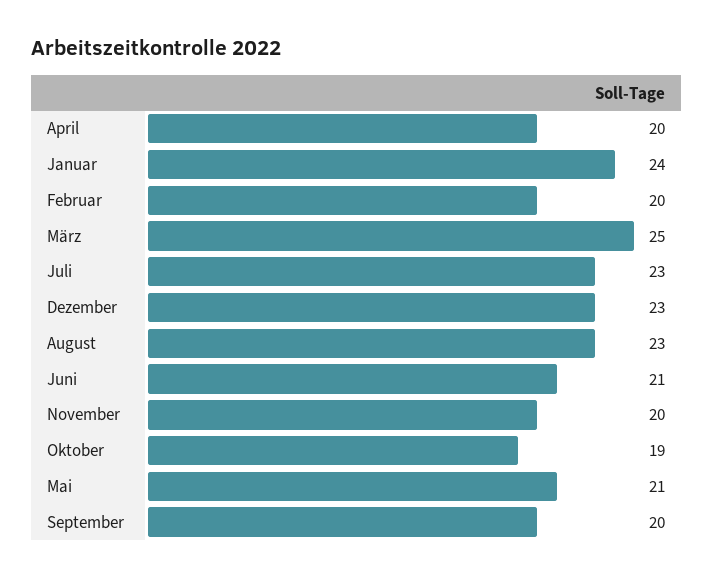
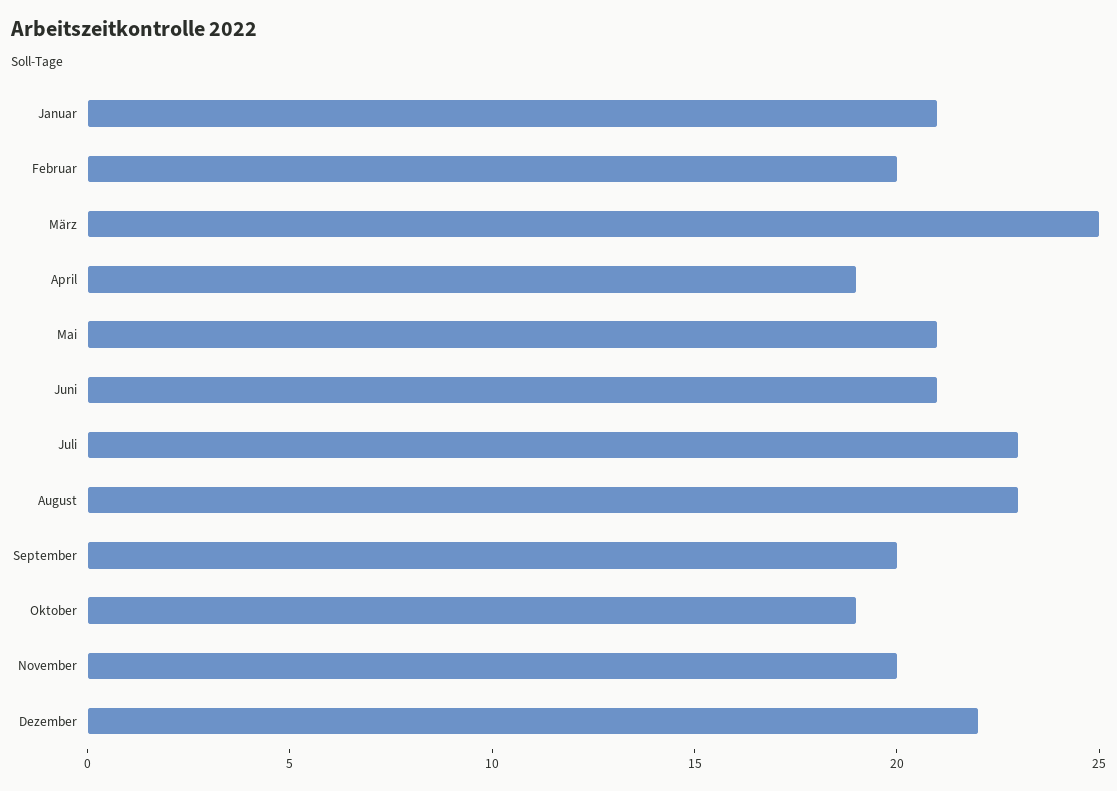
  {
-   "April": 20,
+   "April": 19,
-   "Januar": 24,
+   "Januar": 21,
    "Februar": 20,
    "März": 25,
    "Juli": 23,
-   "Dezember": 23,
+   "Dezember": 22,
    "August": 23,
    "Juni": 21,
    "November": 20,
    "Oktober": 19,
    "Mai": 21,
    "September": 20
  }

